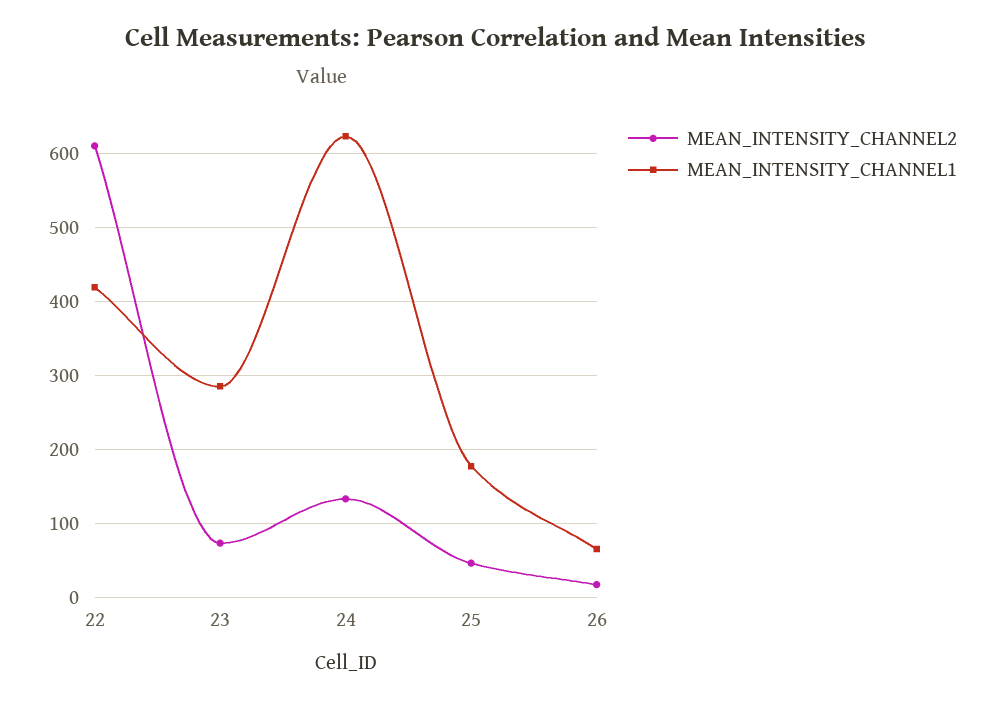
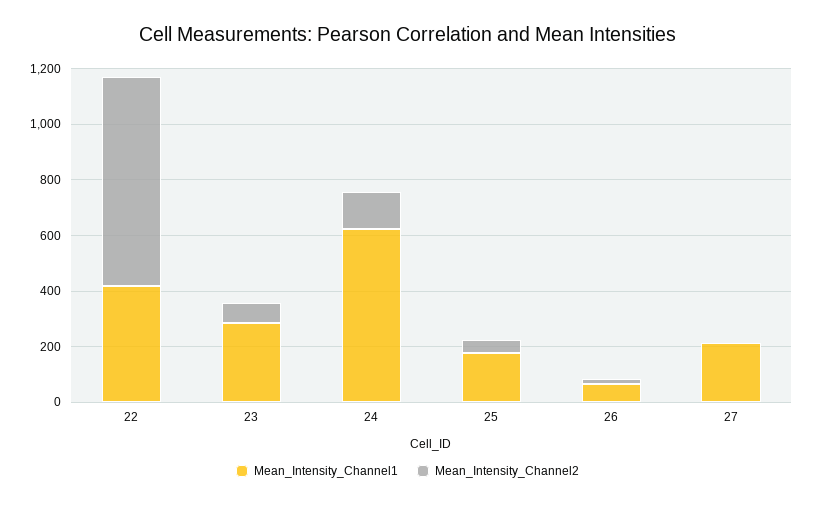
  {
    "MEAN_INTENSITY_CHANNEL2": {
-     "22": 610,
+     "22": 750,
      "23": 70,
      "24": 130,
      "25": 50,
-     "26": 20
+     "26": 20,
+     "27": 0
    },
    "MEAN_INTENSITY_CHANNEL1": {
      "22": 420,
      "23": 290,
      "24": 620,
      "25": 180,
-     "26": 70
+     "26": 70,
+     "27": 200
    }
  }

